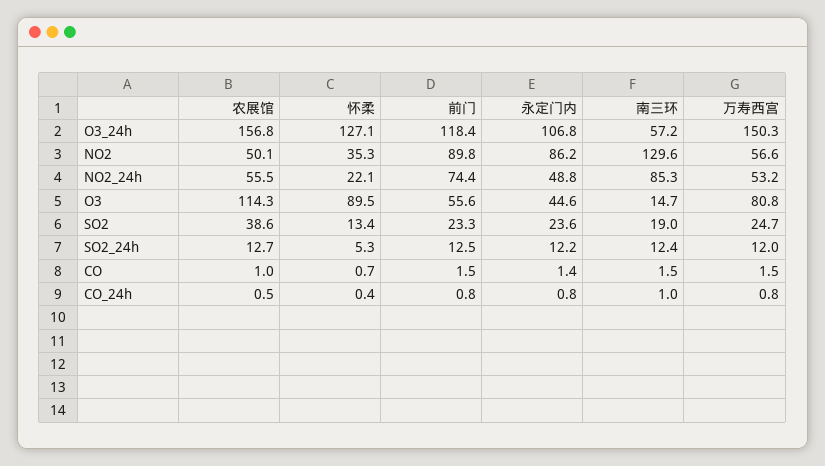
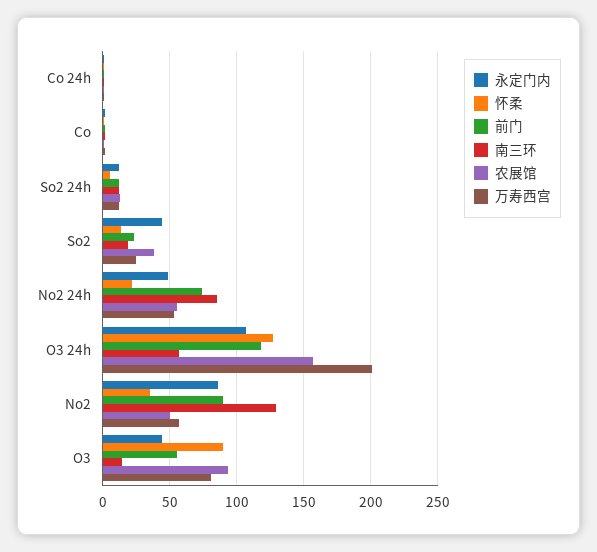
  {
    "农展馆": {
      "O3_24h": 156.8,
      "NO2": 50.1,
      "NO2_24h": 55.5,
-     "O3": 114.3,
+     "O3": 95,
      "SO2": 38.6,
      "SO2_24h": 12.7,
      "CO": 1,
      "CO_24h": 0.5
    },
    "怀柔": {
      "O3_24h": 127.1,
      "NO2": 35.3,
      "NO2_24h": 22.1,
      "O3": 89.5,
      "SO2": 13.4,
      "SO2_24h": 5.3,
      "CO": 0.7,
      "CO_24h": 0.4
    },
    "前门": {
      "O3_24h": 118.4,
      "NO2": 89.8,
      "NO2_24h": 74.4,
      "O3": 55.6,
      "SO2": 23.3,
      "SO2_24h": 12.5,
      "CO": 1.5,
      "CO_24h": 0.8
    },
    "永定门内": {
      "O3_24h": 106.8,
      "NO2": 86.2,
      "NO2_24h": 48.8,
      "O3": 44.6,
-     "SO2": 23.6,
+     "SO2": 45,
      "SO2_24h": 12.2,
      "CO": 1.4,
      "CO_24h": 0.8
    },
    "南三环": {
      "O3_24h": 57.2,
      "NO2": 129.6,
      "NO2_24h": 85.3,
      "O3": 14.7,
      "SO2": 19,
      "SO2_24h": 12.4,
      "CO": 1.5,
      "CO_24h": 1
    },
    "万寿西宫": {
-     "O3_24h": 150.3,
+     "O3_24h": 200,
      "NO2": 56.6,
      "NO2_24h": 53.2,
      "O3": 80.8,
      "SO2": 24.7,
      "SO2_24h": 12,
      "CO": 1.5,
      "CO_24h": 0.8
    }
  }

